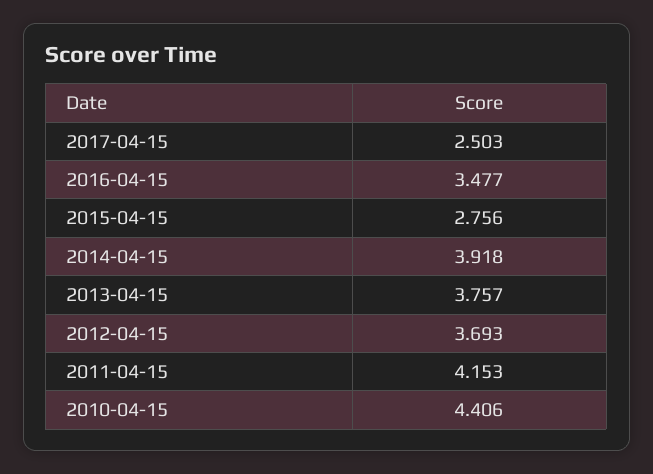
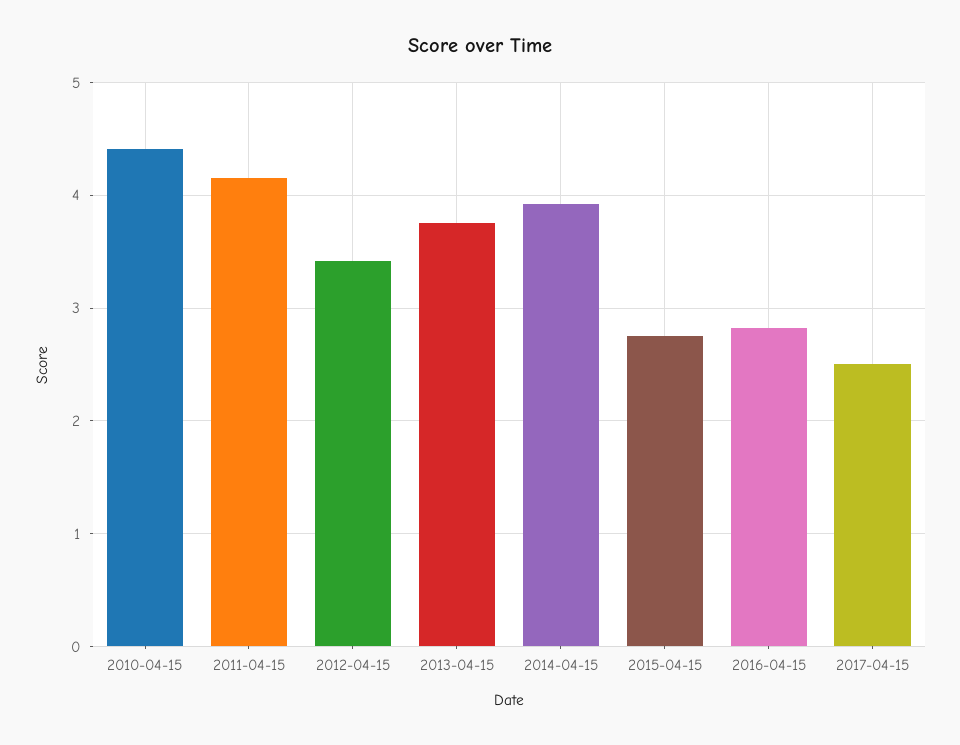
  {
    "2017-04-15": 2.503,
-   "2016-04-15": 3.477,
+   "2016-04-15": 2.8,
    "2015-04-15": 2.756,
    "2014-04-15": 3.918,
    "2013-04-15": 3.757,
-   "2012-04-15": 3.693,
+   "2012-04-15": 3.4,
    "2011-04-15": 4.153,
    "2010-04-15": 4.406
  }

